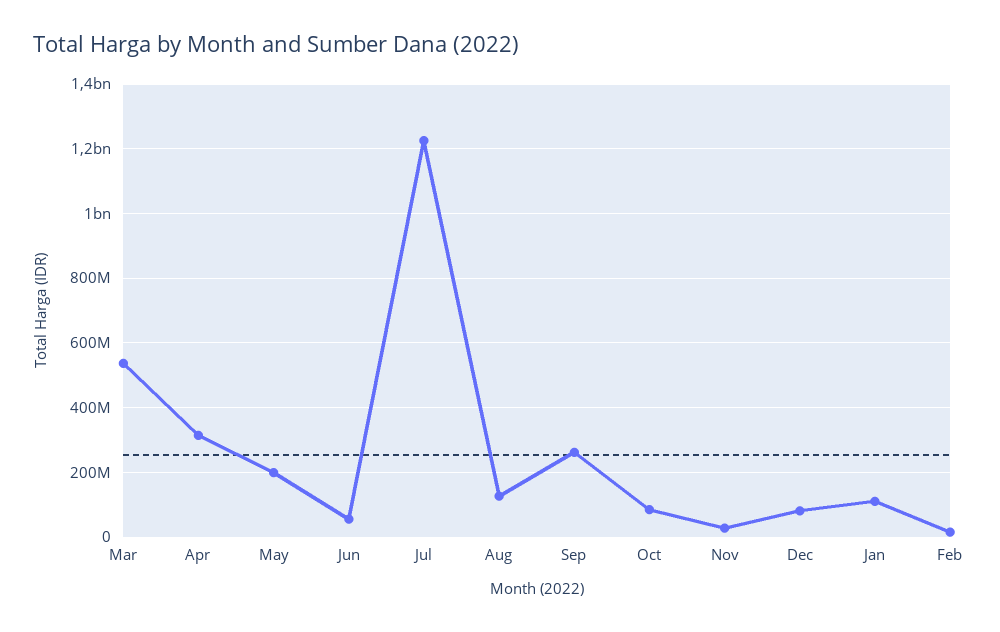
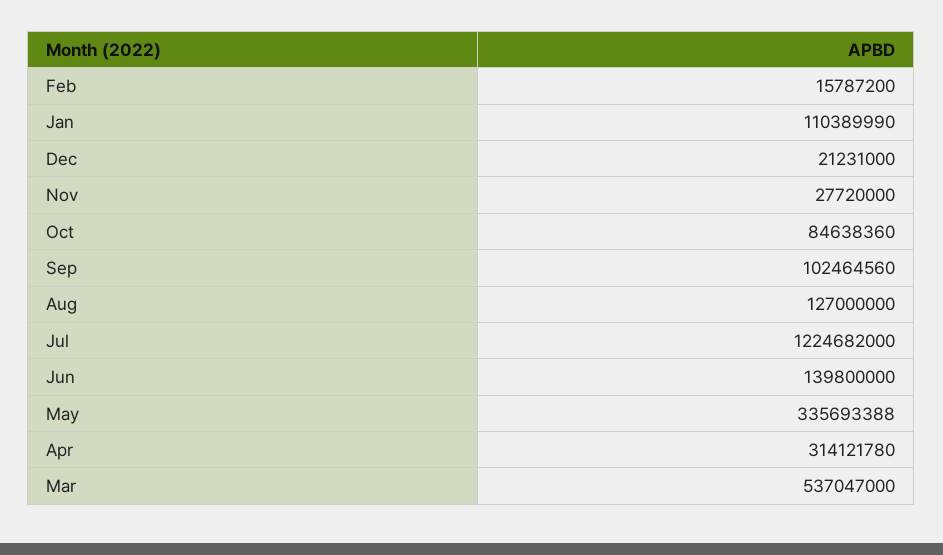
  {
    "Mar": 537047000,
    "Apr": 314121780,
-   "May": 200000000,
+   "May": 335693388,
-   "Jun": 60000000,
+   "Jun": 139800000,
    "Jul": 1224682000,
    "Aug": 127000000,
-   "Sep": 260000000,
+   "Sep": 102464560,
    "Oct": 84638360,
    "Nov": 27720000,
-   "Dec": 80000000,
+   "Dec": 21231000,
    "Jan": 110389990,
    "Feb": 15787200
  }

